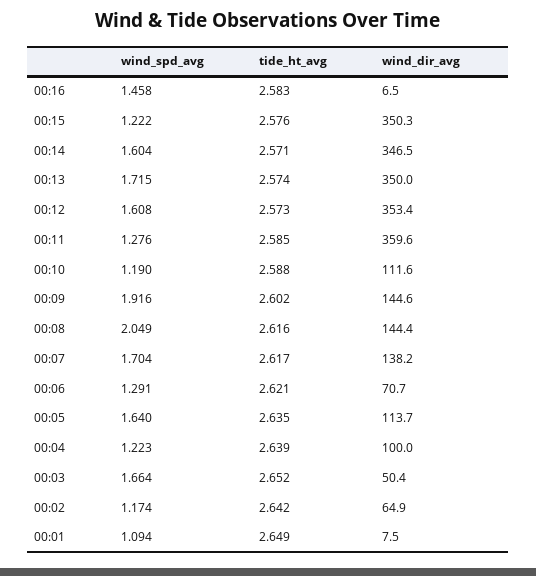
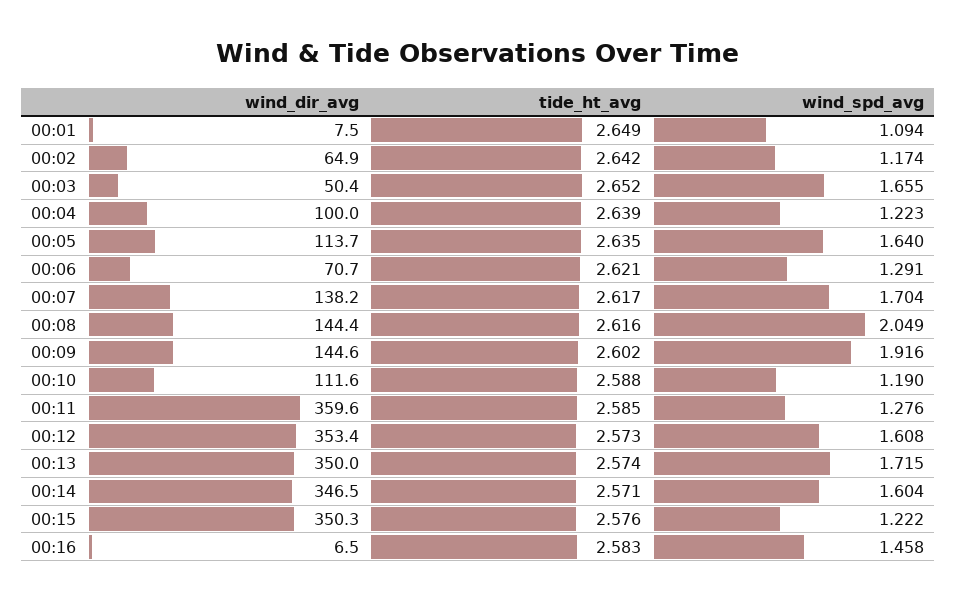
  {
    "wind_spd_avg": {
      "00:16": 1.458,
      "00:15": 1.222,
      "00:14": 1.604,
      "00:13": 1.715,
      "00:12": 1.608,
      "00:11": 1.276,
      "00:10": 1.19,
      "00:09": 1.916,
      "00:08": 2.049,
      "00:07": 1.704,
      "00:06": 1.291,
      "00:05": 1.64,
      "00:04": 1.223,
-     "00:03": 1.664,
+     "00:03": 1.655,
      "00:02": 1.174,
      "00:01": 1.094
    },
    "tide_ht_avg": {
      "00:16": 2.583,
      "00:15": 2.576,
      "00:14": 2.571,
      "00:13": 2.574,
      "00:12": 2.573,
      "00:11": 2.585,
      "00:10": 2.588,
      "00:09": 2.602,
      "00:08": 2.616,
      "00:07": 2.617,
      "00:06": 2.621,
      "00:05": 2.635,
      "00:04": 2.639,
      "00:03": 2.652,
      "00:02": 2.642,
      "00:01": 2.649
    },
    "wind_dir_avg": {
      "00:16": 6.5,
      "00:15": 350.3,
      "00:14": 346.5,
      "00:13": 350,
      "00:12": 353.4,
      "00:11": 359.6,
      "00:10": 111.6,
      "00:09": 144.6,
      "00:08": 144.4,
      "00:07": 138.2,
      "00:06": 70.7,
      "00:05": 113.7,
      "00:04": 100,
      "00:03": 50.4,
      "00:02": 64.9,
      "00:01": 7.5
    }
  }

